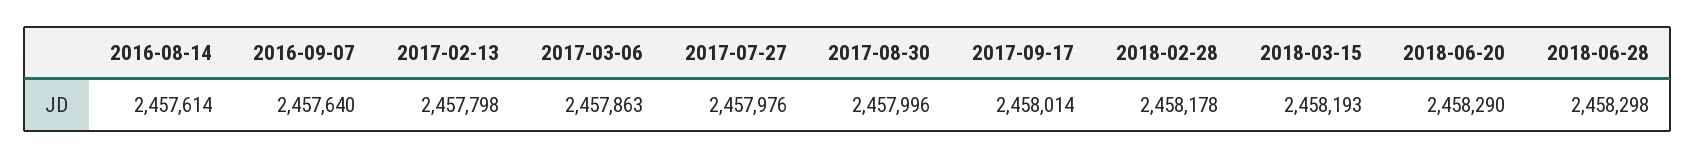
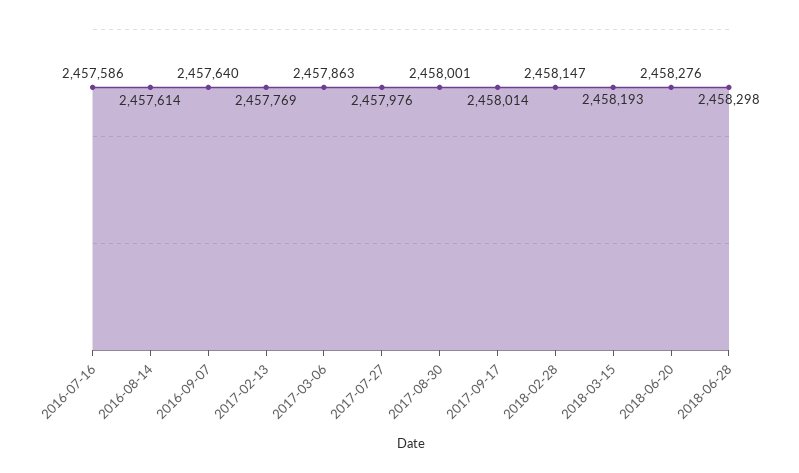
  {
    "2016-08-14": 2457614,
    "2016-09-07": 2457640,
-   "2017-02-13": 2457798,
+   "2017-02-13": 2457769,
    "2017-03-06": 2457863,
    "2017-07-27": 2457976,
-   "2017-08-30": 2457996,
+   "2017-08-30": 2458001,
    "2017-09-17": 2458014,
-   "2018-02-28": 2458178,
+   "2018-02-28": 2458147,
    "2018-03-15": 2458193,
-   "2018-06-20": 2458290,
+   "2018-06-20": 2458276,
-   "2018-06-28": 2458298
+   "2018-06-28": 2458298,
+   "2016-07-16": 2457586
  }

